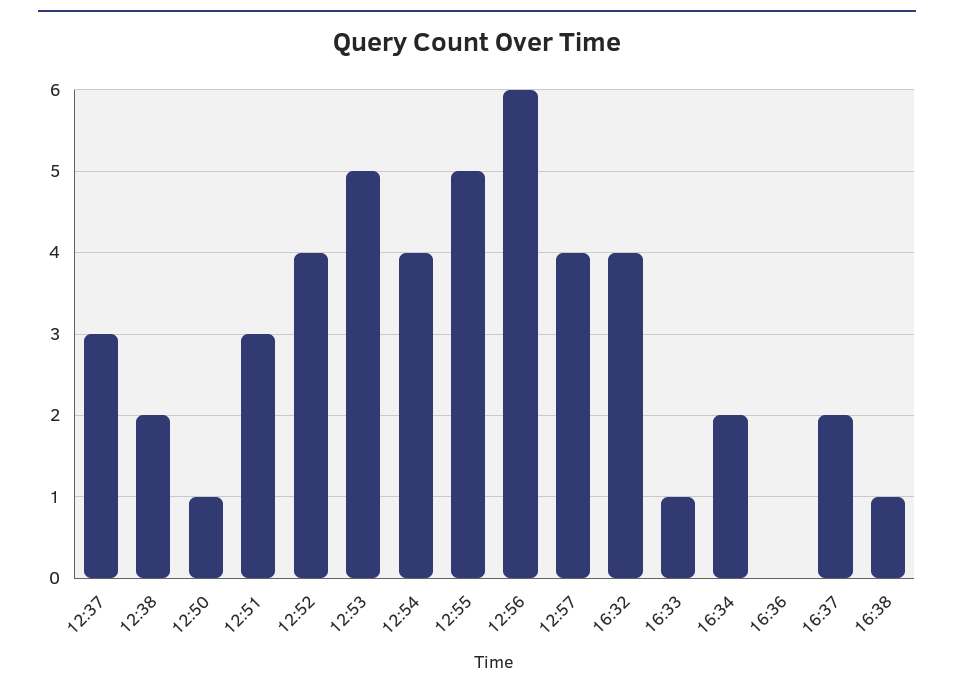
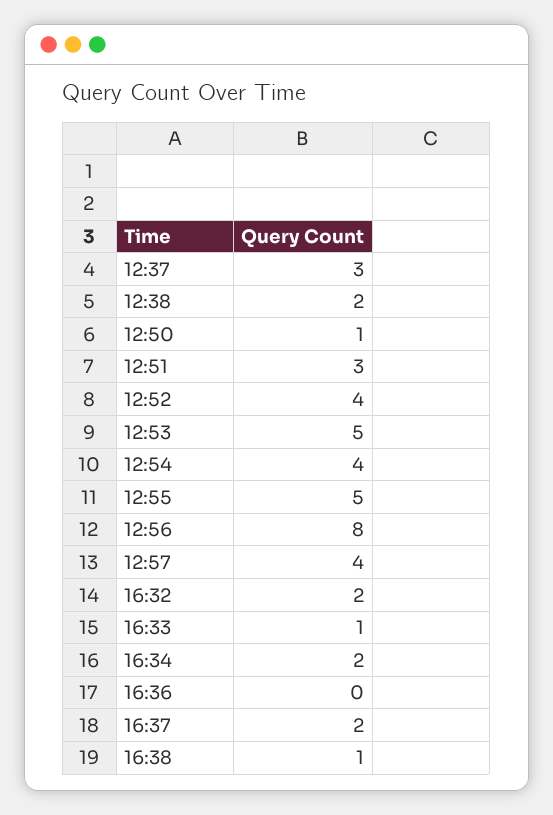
  {
    "12:37": 3,
    "12:38": 2,
    "12:50": 1,
    "12:51": 3,
    "12:52": 4,
    "12:53": 5,
    "12:54": 4,
    "12:55": 5,
-   "12:56": 6,
+   "12:56": 8,
    "12:57": 4,
-   "16:32": 4,
+   "16:32": 2,
    "16:33": 1,
    "16:34": 2,
    "16:36": 0,
    "16:37": 2,
    "16:38": 1
  }

